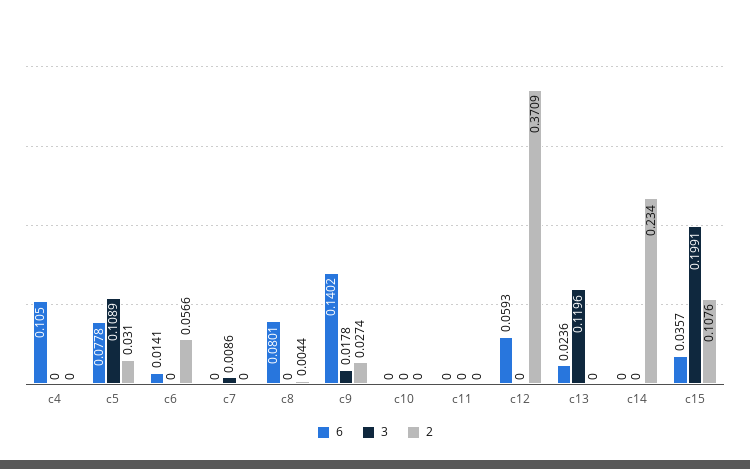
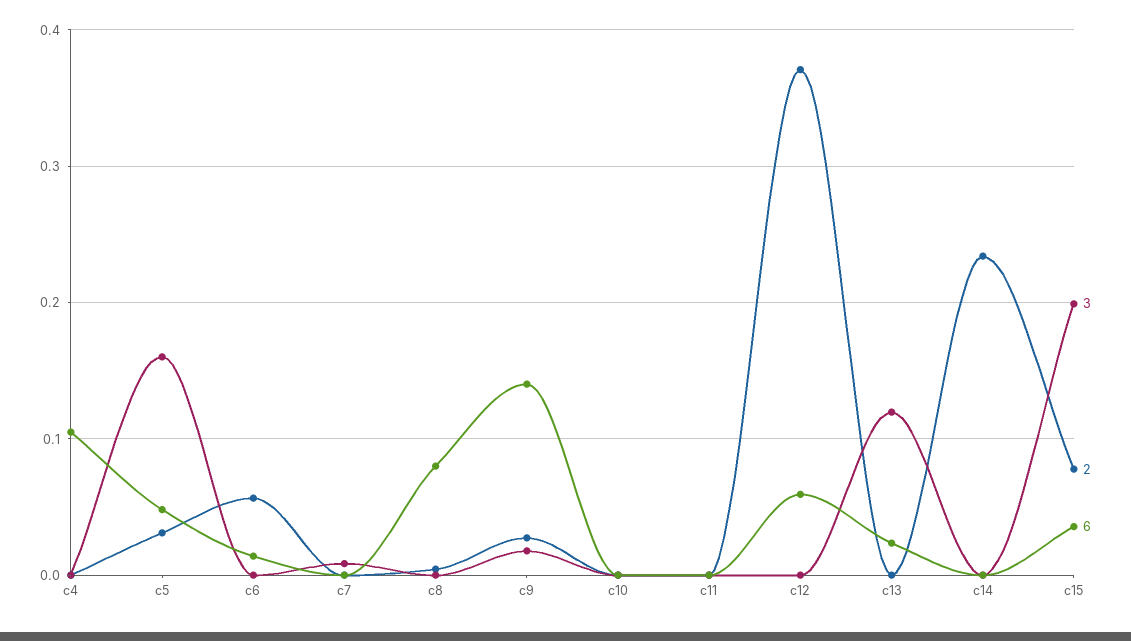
  {
    "6": {
      "c4": 0.105,
-     "c5": 0.0778,
+     "c5": 0.05,
      "c6": 0.0141,
      "c7": 0,
      "c8": 0.0801,
      "c9": 0.1402,
      "c10": 0,
      "c11": 0,
      "c12": 0.0593,
      "c13": 0.0236,
      "c14": 0,
      "c15": 0.0357
    },
    "3": {
      "c4": 0,
-     "c5": 0.1089,
+     "c5": 0.16,
      "c6": 0,
      "c7": 0.0086,
      "c8": 0,
      "c9": 0.0178,
      "c10": 0,
      "c11": 0,
      "c12": 0,
      "c13": 0.1196,
      "c14": 0,
      "c15": 0.1991
    },
    "2": {
      "c4": 0,
      "c5": 0.031,
      "c6": 0.0566,
      "c7": 0,
      "c8": 0.0044,
      "c9": 0.0274,
      "c10": 0,
      "c11": 0,
      "c12": 0.3709,
      "c13": 0,
      "c14": 0.234,
-     "c15": 0.1076
+     "c15": 0.08
    }
  }

